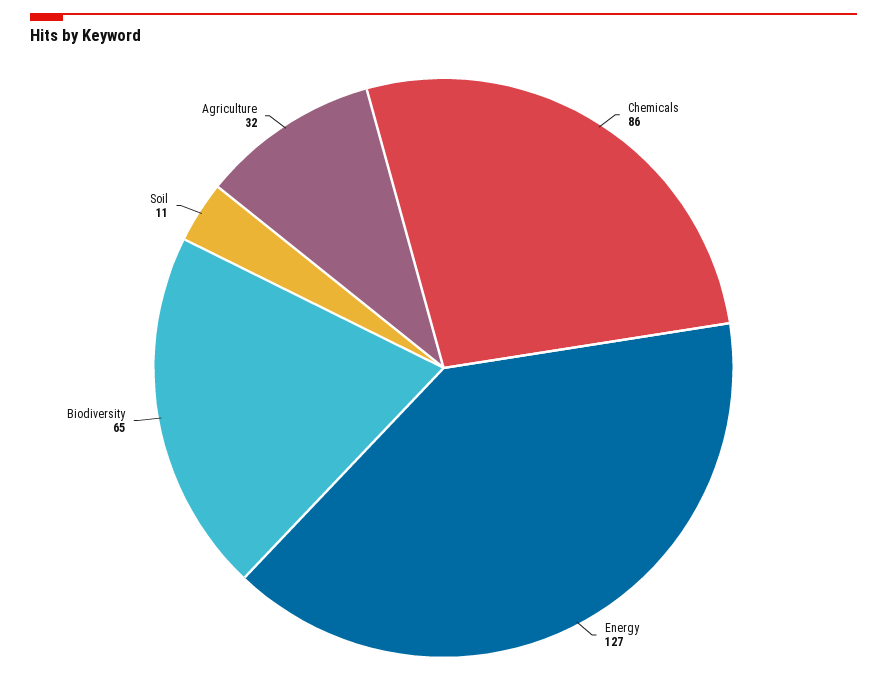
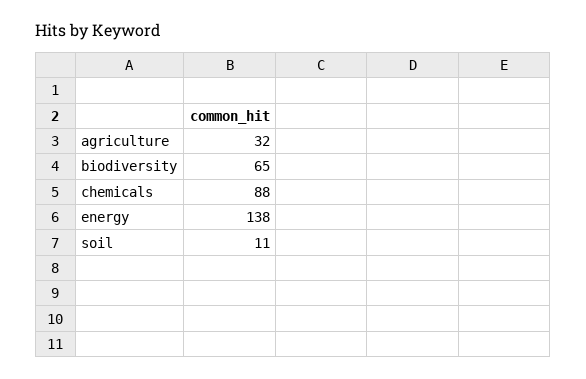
  {
-   "Chemicals": 86,
+   "Chemicals": 88,
-   "Energy": 127,
+   "Energy": 138,
    "Biodiversity": 65,
    "Soil": 11,
    "Agriculture": 32
  }

